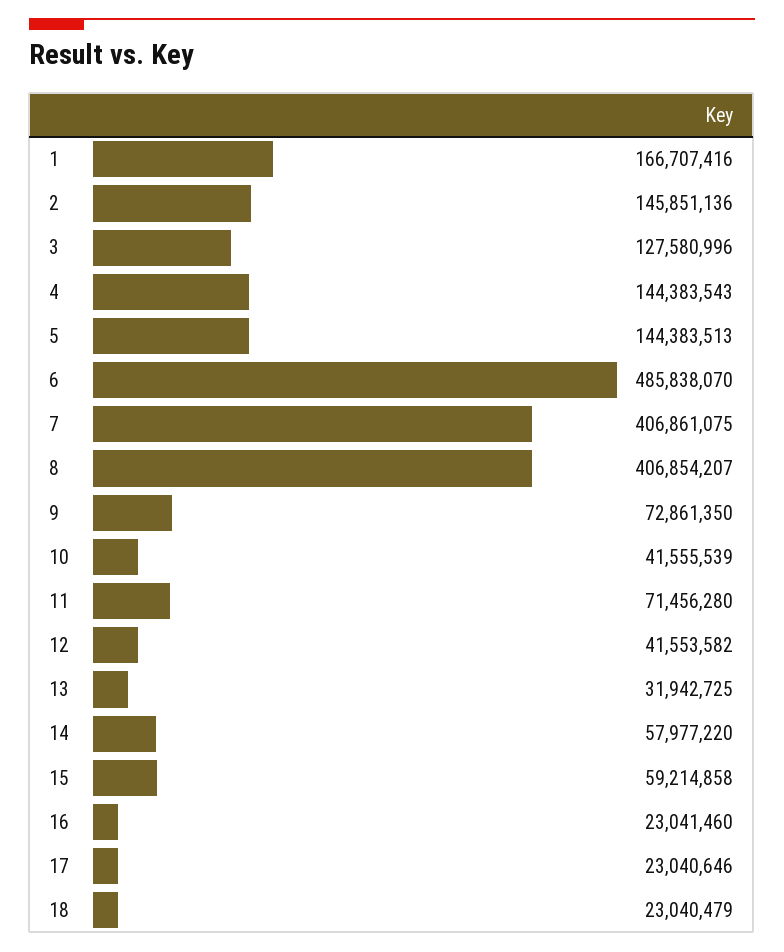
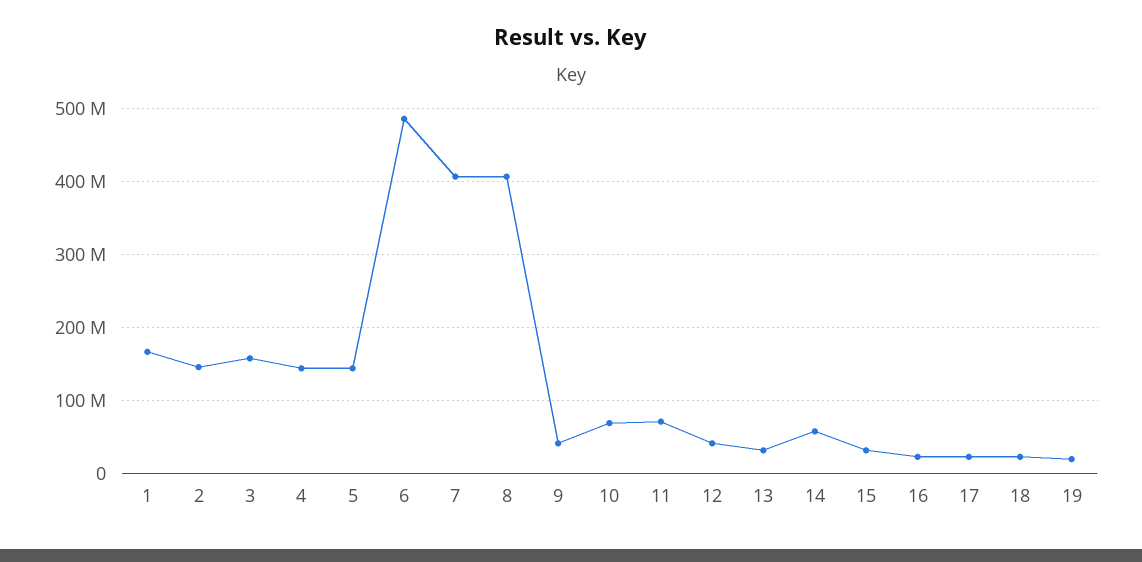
  {
    "1": 166707416,
    "2": 145851136,
-   "3": 127580996,
+   "3": 160000000,
    "4": 144383543,
    "5": 144383513,
    "6": 485838070,
    "7": 406861075,
    "8": 406854207,
-   "9": 72861350,
+   "9": 40000000,
-   "10": 41555539,
+   "10": 70000000,
    "11": 71456280,
    "12": 41553582,
    "13": 31942725,
    "14": 57977220,
-   "15": 59214858,
+   "15": 30000000,
    "16": 23041460,
    "17": 23040646,
-   "18": 23040479
+   "18": 23040479,
+   "19": 20000000
  }

